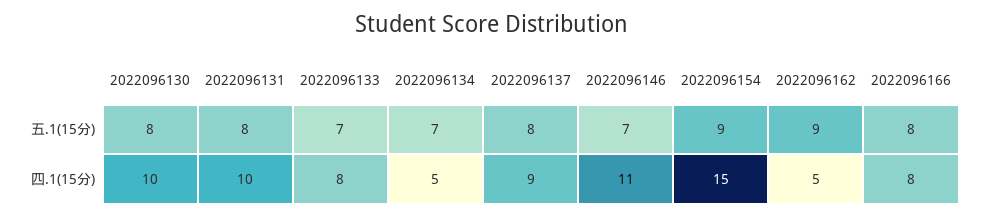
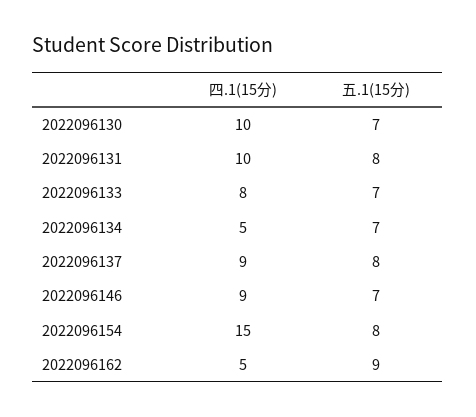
  {
    "2022096130": {
-     "五.1(15分)": 8,
+     "五.1(15分)": 7,
      "四.1(15分)": 10
    },
    "2022096131": {
      "五.1(15分)": 8,
      "四.1(15分)": 10
    },
    "2022096133": {
      "五.1(15分)": 7,
      "四.1(15分)": 8
    },
    "2022096134": {
      "五.1(15分)": 7,
      "四.1(15分)": 5
    },
    "2022096137": {
      "五.1(15分)": 8,
      "四.1(15分)": 9
    },
    "2022096146": {
      "五.1(15分)": 7,
-     "四.1(15分)": 11
+     "四.1(15分)": 9
    },
    "2022096154": {
-     "五.1(15分)": 9,
+     "五.1(15分)": 8,
      "四.1(15分)": 15
    },
    "2022096162": {
      "五.1(15分)": 9,
      "四.1(15分)": 5
-   },
+   }
-   "2022096166": {
-     "五.1(15分)": 8,
-     "四.1(15分)": 8
-   }
  }

